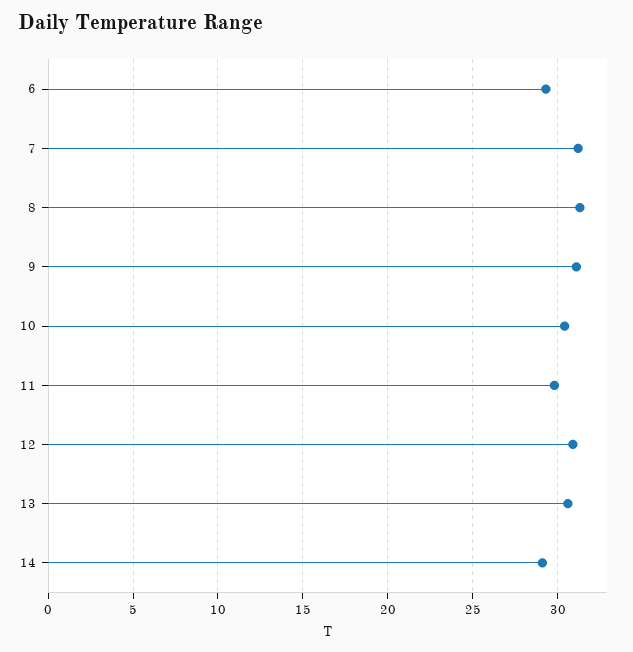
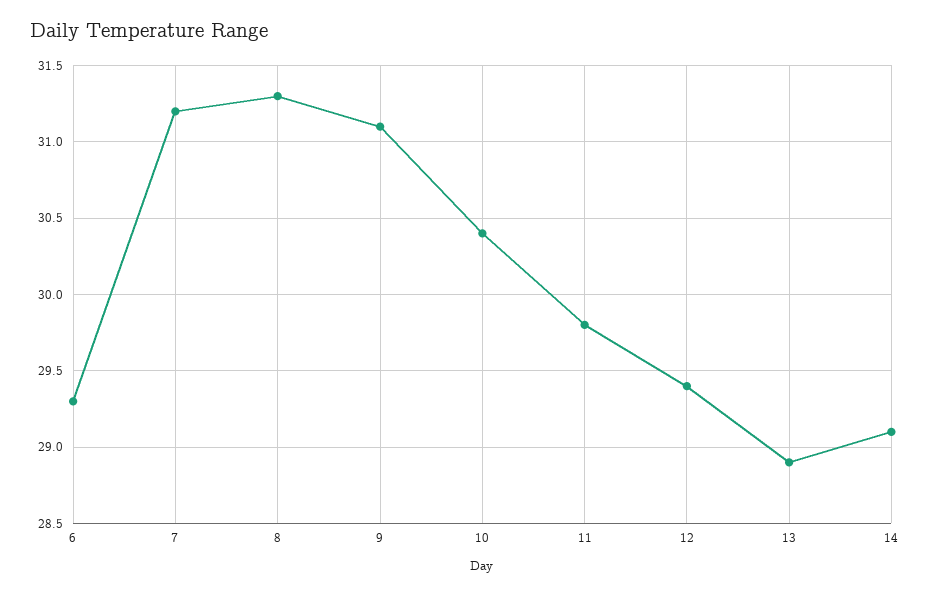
  {
    "6": 29.3,
    "7": 31.2,
    "8": 31.3,
    "9": 31.1,
    "10": 30.4,
    "11": 29.8,
-   "12": 31,
+   "12": 29.4,
-   "13": 30.5,
+   "13": 28.9,
    "14": 29.1
  }

